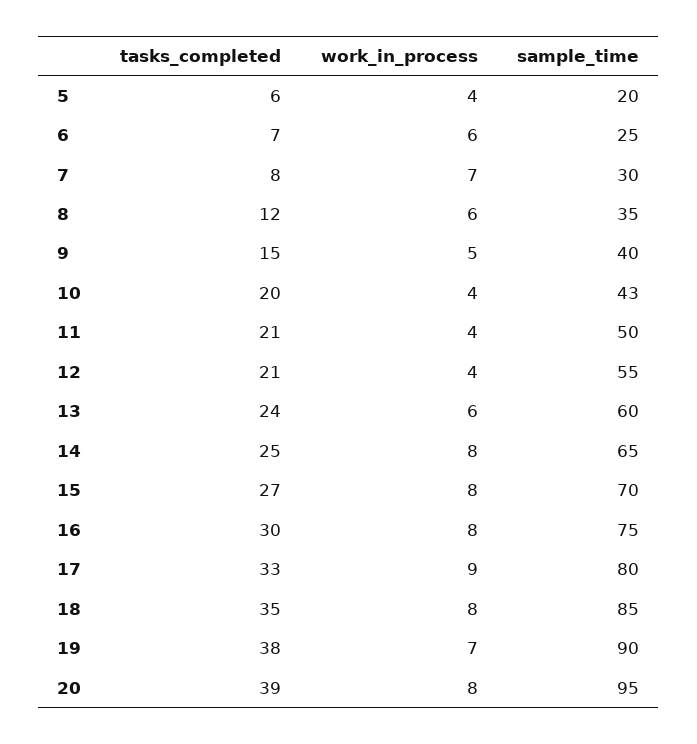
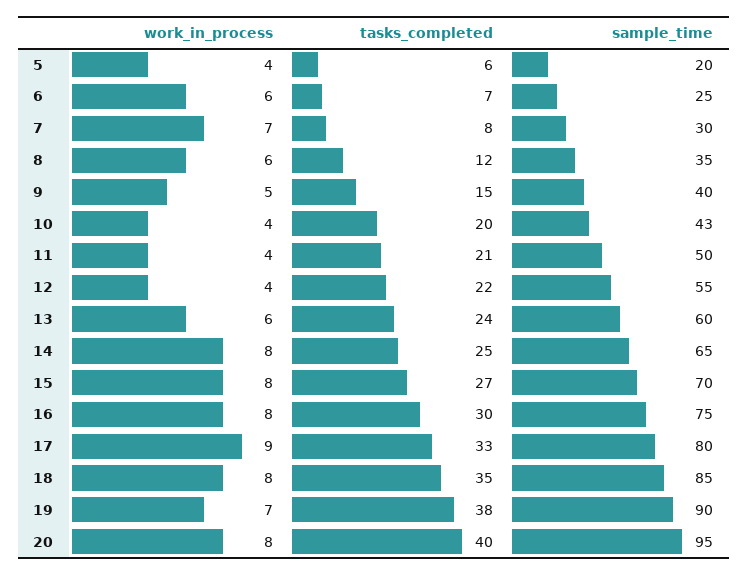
  {
    "tasks_completed": {
      "5": 6,
      "6": 7,
      "7": 8,
      "8": 12,
      "9": 15,
      "10": 20,
      "11": 21,
-     "12": 21,
+     "12": 22,
      "13": 24,
      "14": 25,
      "15": 27,
      "16": 30,
      "17": 33,
      "18": 35,
      "19": 38,
-     "20": 39
+     "20": 40
    },
    "work_in_process": {
      "5": 4,
      "6": 6,
      "7": 7,
      "8": 6,
      "9": 5,
      "10": 4,
      "11": 4,
      "12": 4,
      "13": 6,
      "14": 8,
      "15": 8,
      "16": 8,
      "17": 9,
      "18": 8,
      "19": 7,
      "20": 8
    },
    "sample_time": {
      "5": 20,
      "6": 25,
      "7": 30,
      "8": 35,
      "9": 40,
      "10": 43,
      "11": 50,
      "12": 55,
      "13": 60,
      "14": 65,
      "15": 70,
      "16": 75,
      "17": 80,
      "18": 85,
      "19": 90,
      "20": 95
    }
  }

